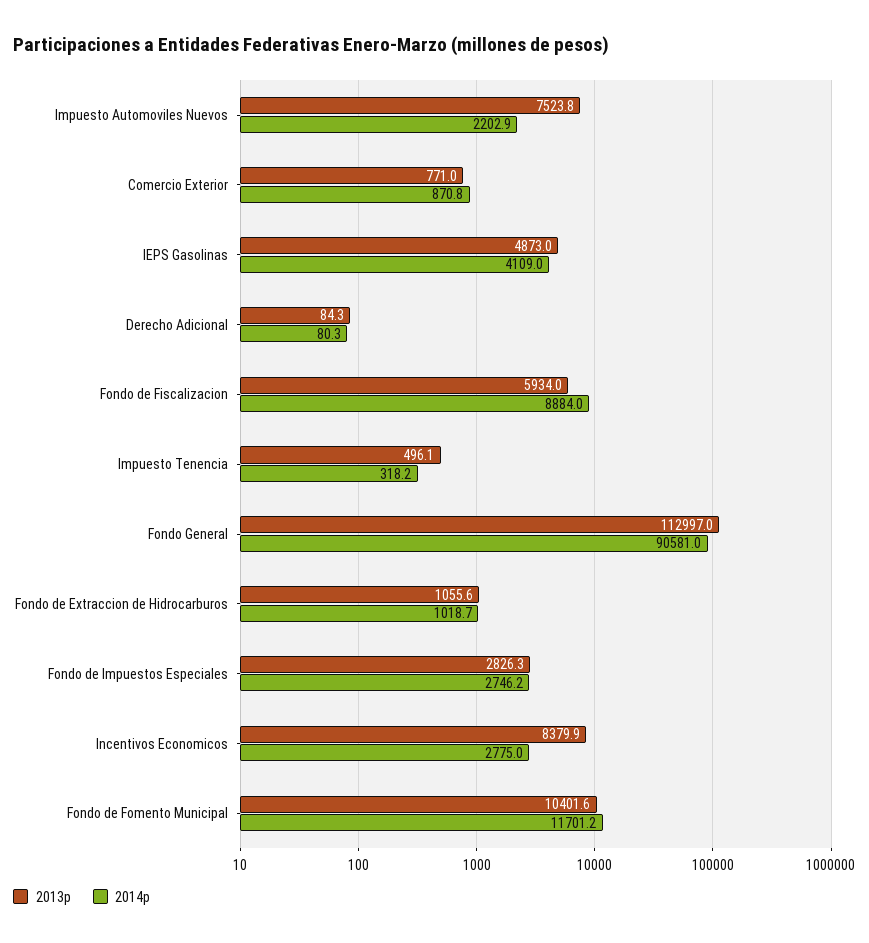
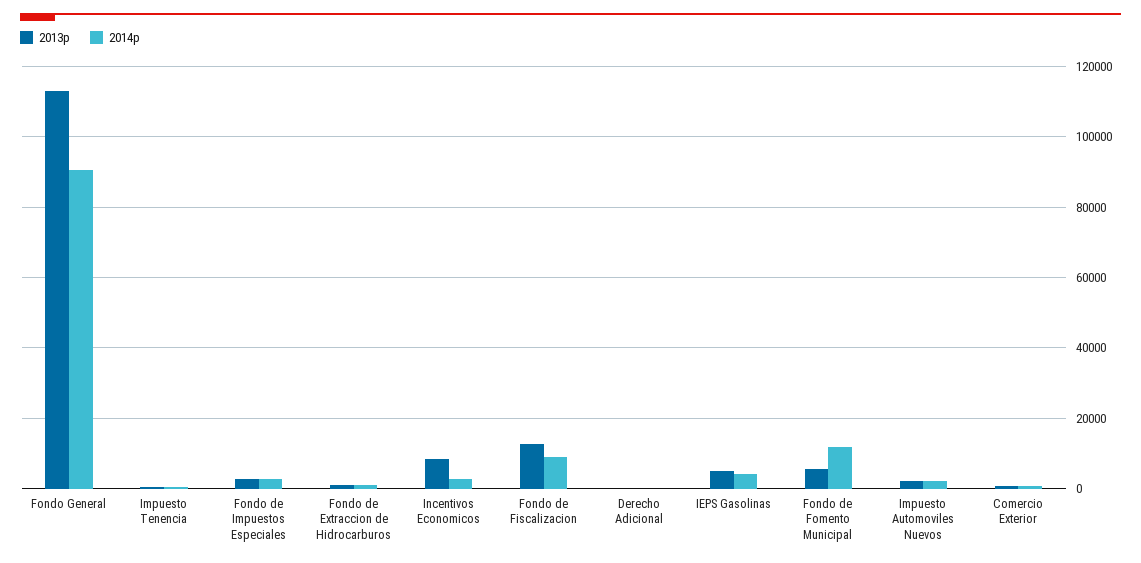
  {
    "2013p": {
-     "Impuesto Automoviles Nuevos": 7523.8,
+     "Impuesto Automoviles Nuevos": 2000,
      "Comercio Exterior": 771,
      "IEPS Gasolinas": 4873,
      "Derecho Adicional": 84.3,
-     "Fondo de Fiscalizacion": 5934,
+     "Fondo de Fiscalizacion": 12000,
      "Impuesto Tenencia": 496.1,
      "Fondo General": 112997,
      "Fondo de Extraccion de Hidrocarburos": 1055.6,
      "Fondo de Impuestos Especiales": 2826.3,
      "Incentivos Economicos": 8379.9,
-     "Fondo de Fomento Municipal": 10401.6
+     "Fondo de Fomento Municipal": 6000
    },
    "2014p": {
      "Impuesto Automoviles Nuevos": 2202.9,
      "Comercio Exterior": 870.8,
      "IEPS Gasolinas": 4109,
      "Derecho Adicional": 80.3,
      "Fondo de Fiscalizacion": 8884,
      "Impuesto Tenencia": 318.2,
      "Fondo General": 90581,
      "Fondo de Extraccion de Hidrocarburos": 1018.7,
      "Fondo de Impuestos Especiales": 2746.2,
      "Incentivos Economicos": 2775,
      "Fondo de Fomento Municipal": 11701.2
    }
  }

